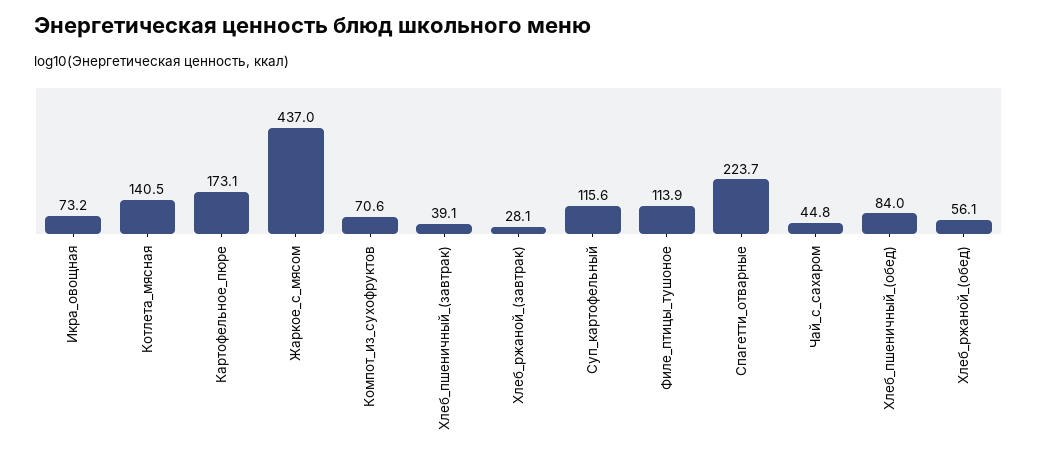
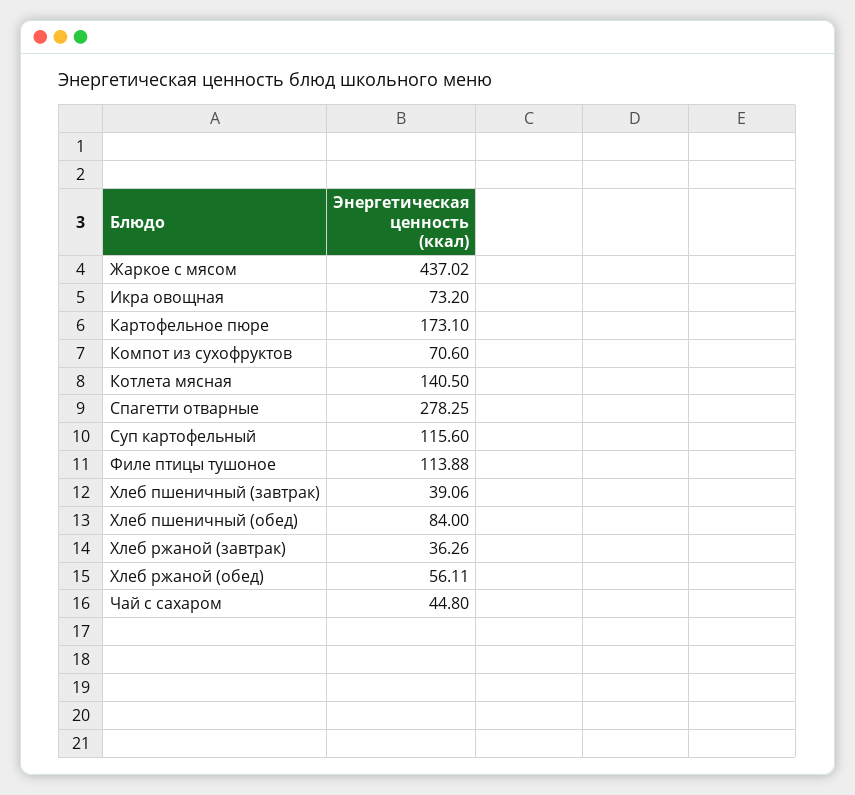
  {
    "Икра_овощная": 73.2,
    "Котлета_мясная": 140.5,
    "Картофельное_пюре": 173.1,
    "Жаркое_с_мясом": 437.02,
    "Компот_из_сухофруктов": 70.6,
    "Хлеб_пшеничный_(завтрак)": 39.06,
-   "Хлеб_ржаной_(завтрак)": 28.1,
+   "Хлеб_ржаной_(завтрак)": 36.26,
    "Суп_картофельный": 115.6,
    "Филе_птицы_тушоное": 113.88,
-   "Спагетти_отварные": 223.7,
+   "Спагетти_отварные": 278.25,
    "Чай_с_сахаром": 44.8,
    "Хлеб_пшеничный_(обед)": 84,
    "Хлеб_ржаной_(обед)": 56.11
  }

